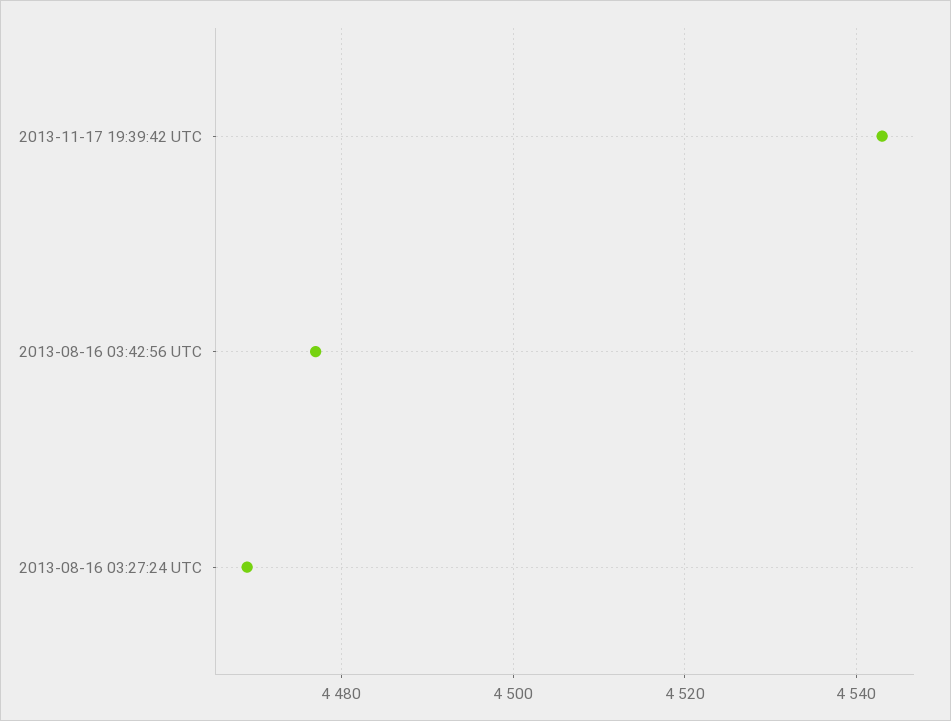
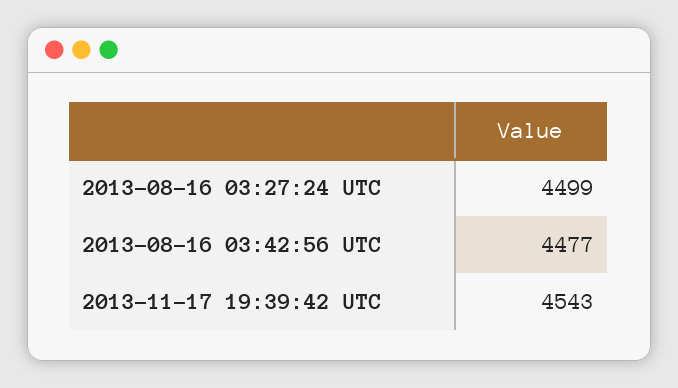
  {
    "2013-11-17 19:39:42 UTC": 4543,
    "2013-08-16 03:42:56 UTC": 4477,
-   "2013-08-16 03:27:24 UTC": 4470
+   "2013-08-16 03:27:24 UTC": 4499
  }

